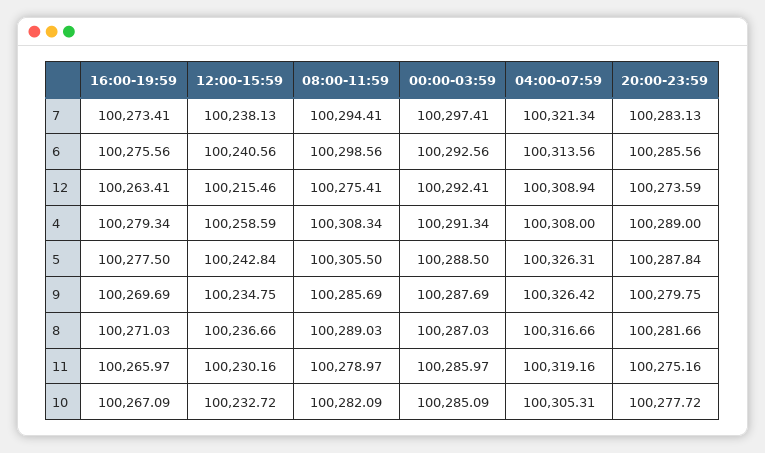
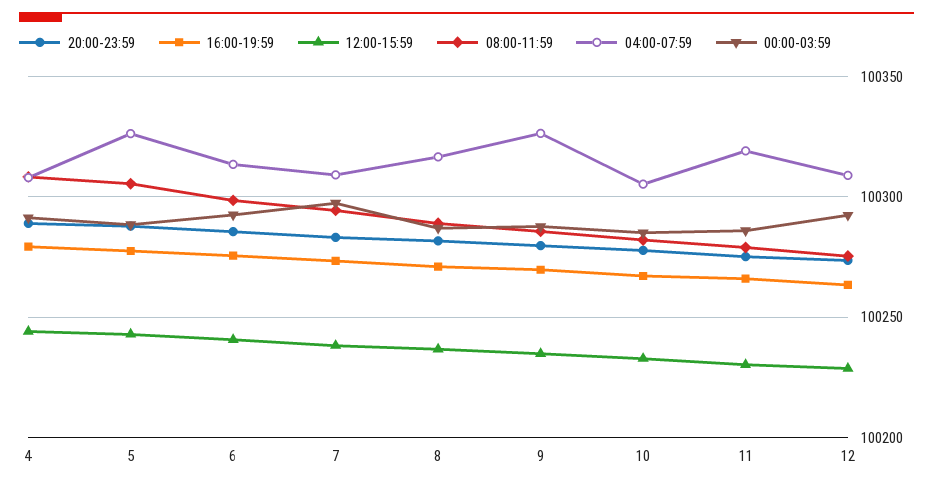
  {
    "16:00-19:59": {
      "7": 100273.41,
      "6": 100275.56,
      "12": 100263.41,
      "4": 100279.34,
      "5": 100277.5,
      "9": 100269.69,
      "8": 100271.03,
      "11": 100265.97,
      "10": 100267.09
    },
    "12:00-15:59": {
      "7": 100238.13,
      "6": 100240.56,
-     "12": 100215.46,
+     "12": 100230,
-     "4": 100258.59,
+     "4": 100245,
      "5": 100242.84,
      "9": 100234.75,
      "8": 100236.66,
      "11": 100230.16,
      "10": 100232.72
    },
    "08:00-11:59": {
      "7": 100294.41,
      "6": 100298.56,
      "12": 100275.41,
      "4": 100308.34,
      "5": 100305.5,
      "9": 100285.69,
      "8": 100289.03,
      "11": 100278.97,
      "10": 100282.09
    },
    "00:00-03:59": {
      "7": 100297.41,
      "6": 100292.56,
      "12": 100292.41,
      "4": 100291.34,
      "5": 100288.5,
      "9": 100287.69,
      "8": 100287.03,
      "11": 100285.97,
      "10": 100285.09
    },
    "04:00-07:59": {
-     "7": 100321.34,
+     "7": 100310,
      "6": 100313.56,
      "12": 100308.94,
      "4": 100308,
      "5": 100326.31,
      "9": 100326.42,
      "8": 100316.66,
      "11": 100319.16,
      "10": 100305.31
    },
    "20:00-23:59": {
      "7": 100283.13,
      "6": 100285.56,
      "12": 100273.59,
      "4": 100289,
      "5": 100287.84,
      "9": 100279.75,
      "8": 100281.66,
      "11": 100275.16,
      "10": 100277.72
    }
  }

